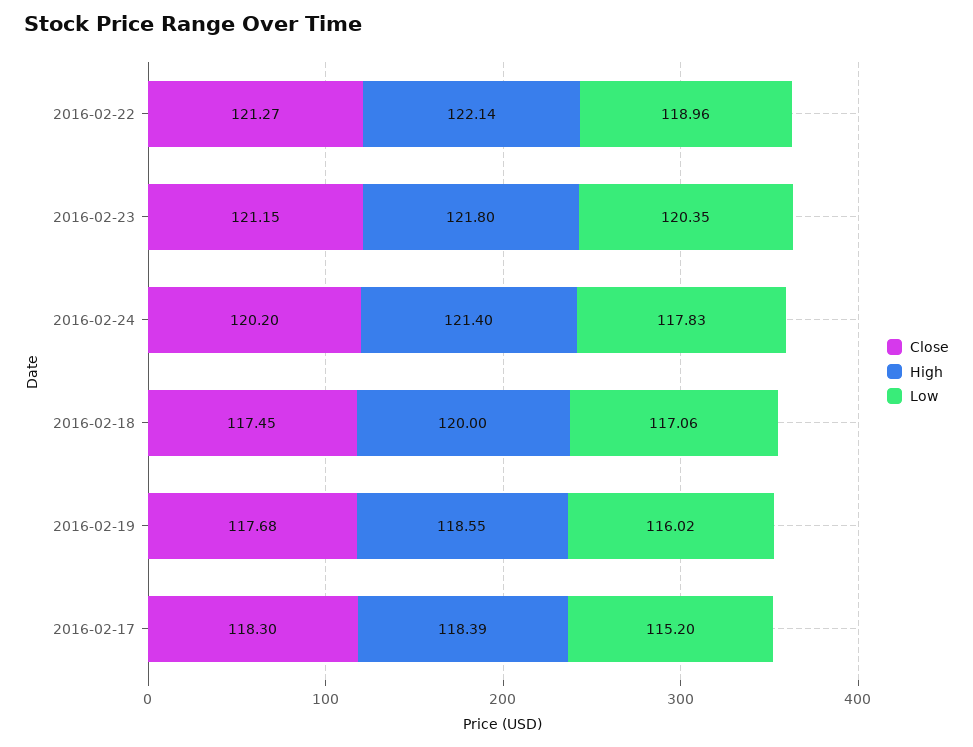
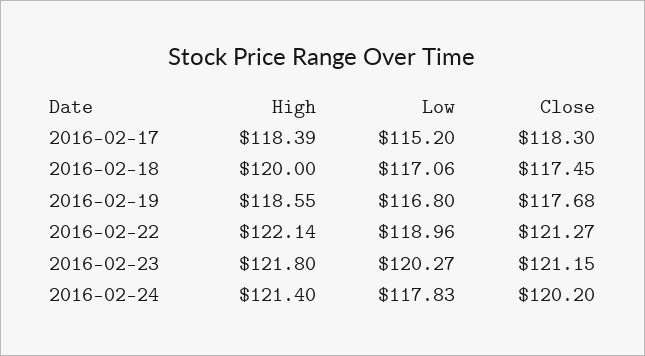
  {
    "Close": {
      "2016-02-22": 121.27,
      "2016-02-23": 121.15,
      "2016-02-24": 120.2,
      "2016-02-18": 117.45,
      "2016-02-19": 117.68,
      "2016-02-17": 118.3
    },
    "High": {
      "2016-02-22": 122.14,
      "2016-02-23": 121.8,
      "2016-02-24": 121.4,
      "2016-02-18": 120,
      "2016-02-19": 118.55,
      "2016-02-17": 118.39
    },
    "Low": {
      "2016-02-22": 118.96,
-     "2016-02-23": 120.35,
+     "2016-02-23": 120.27,
      "2016-02-24": 117.83,
      "2016-02-18": 117.06,
-     "2016-02-19": 116.02,
+     "2016-02-19": 116.8,
      "2016-02-17": 115.2
    }
  }

